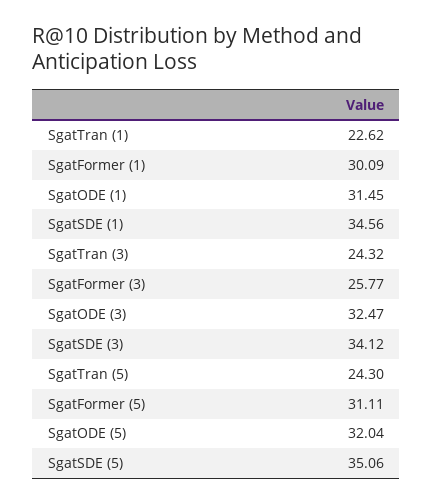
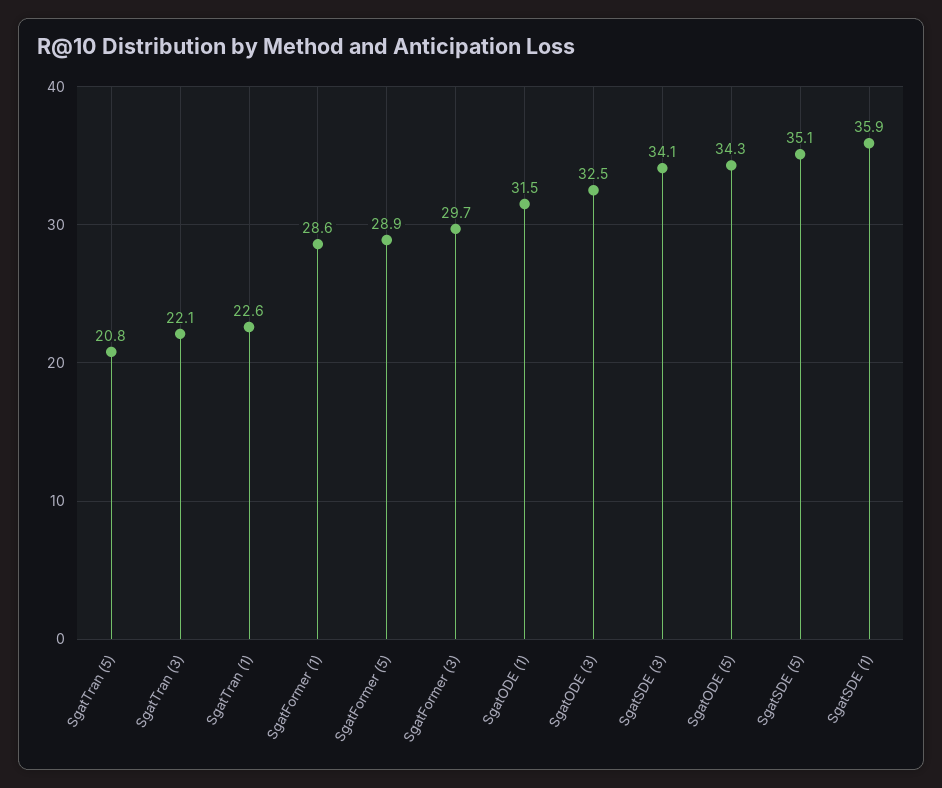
  {
    "SgatTran (1)": 22.62,
-   "SgatFormer (1)": 30.09,
+   "SgatFormer (1)": 28.6,
    "SgatODE (1)": 31.45,
-   "SgatSDE (1)": 34.56,
+   "SgatSDE (1)": 35.9,
-   "SgatTran (3)": 24.32,
+   "SgatTran (3)": 22.1,
-   "SgatFormer (3)": 25.77,
+   "SgatFormer (3)": 29.7,
    "SgatODE (3)": 32.47,
    "SgatSDE (3)": 34.12,
-   "SgatTran (5)": 24.3,
+   "SgatTran (5)": 20.8,
-   "SgatFormer (5)": 31.11,
+   "SgatFormer (5)": 28.9,
-   "SgatODE (5)": 32.04,
+   "SgatODE (5)": 34.3,
    "SgatSDE (5)": 35.06
  }

